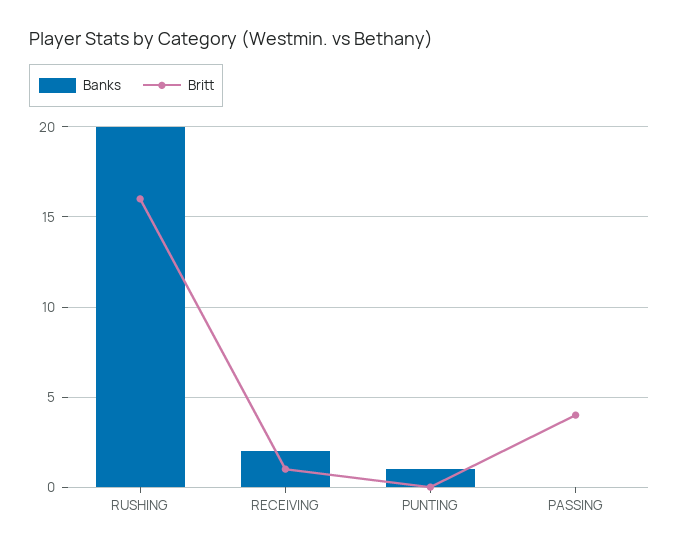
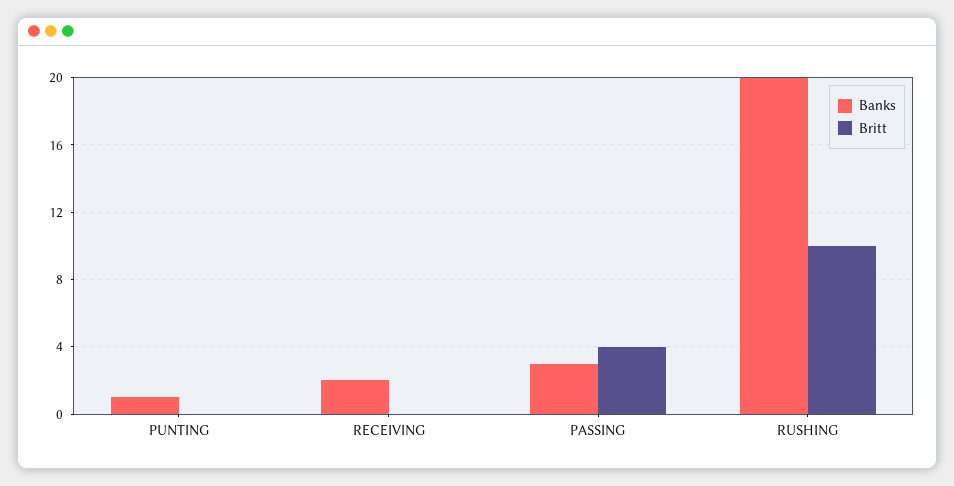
  {
    "Banks": {
      "RUSHING": 20,
      "RECEIVING": 2,
      "PUNTING": 1,
-     "PASSING": 0
+     "PASSING": 3
    },
    "Britt": {
-     "RUSHING": 16,
+     "RUSHING": 10,
-     "RECEIVING": 1,
+     "RECEIVING": 0,
      "PUNTING": 0,
      "PASSING": 4
    }
  }

